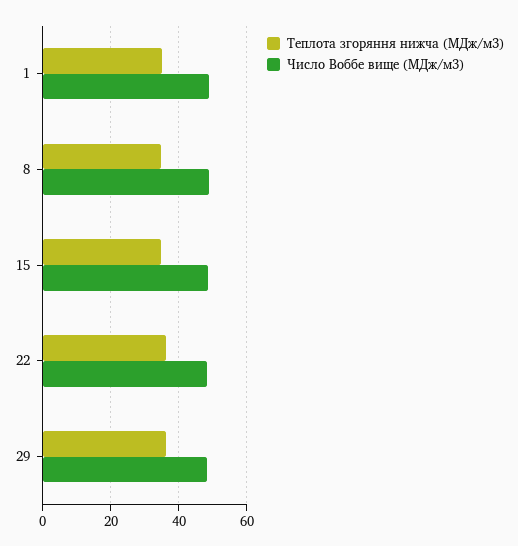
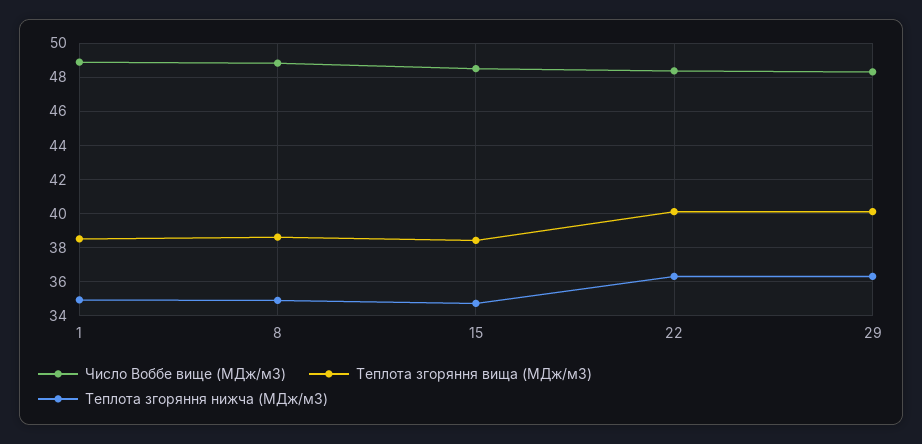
  {
    "Теплота згоряння нижча (МДж/м3)": {
      "1": 35,
      "8": 35,
      "15": 34.5,
      "22": 36.5,
      "29": 36.5
    },
    "Число Воббе вище (МДж/м3)": {
      "1": 49,
      "8": 49,
      "15": 48.5,
      "22": 48.5,
      "29": 48.5
-   }
+   },
+   "Теплота згоряння вища (МДж/м3)": {
+     "1": 38.5,
+     "8": 38.5,
+     "15": 38.5,
+     "22": 40,
+     "29": 40
+   }
  }

